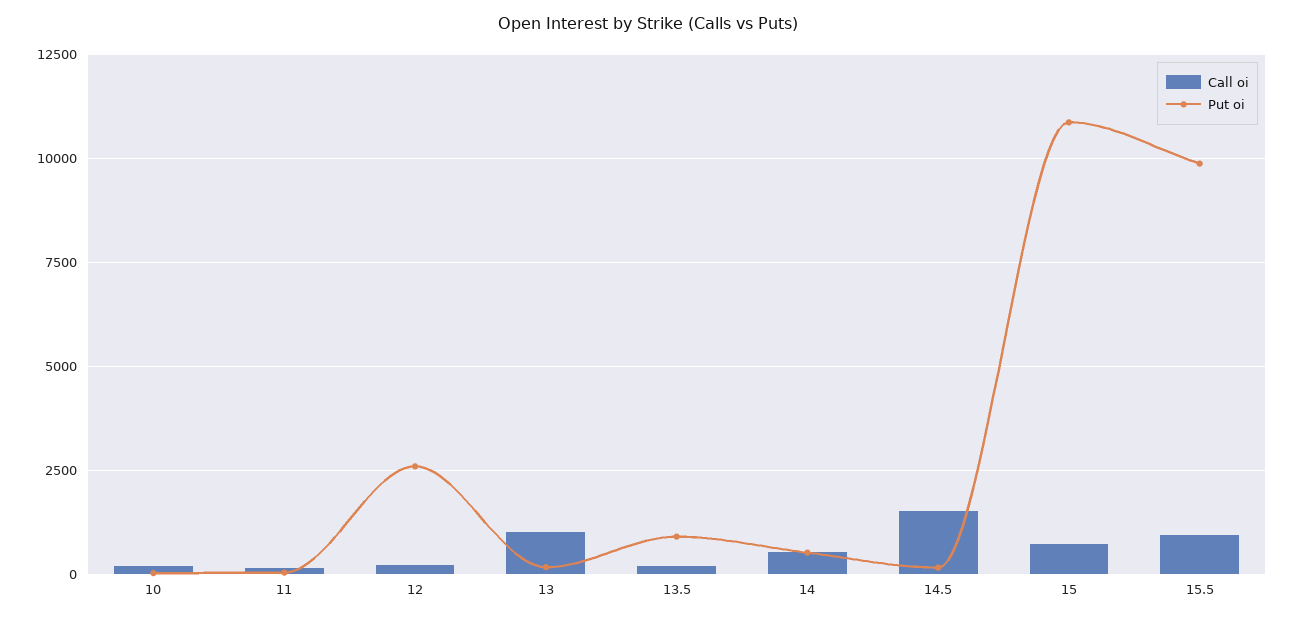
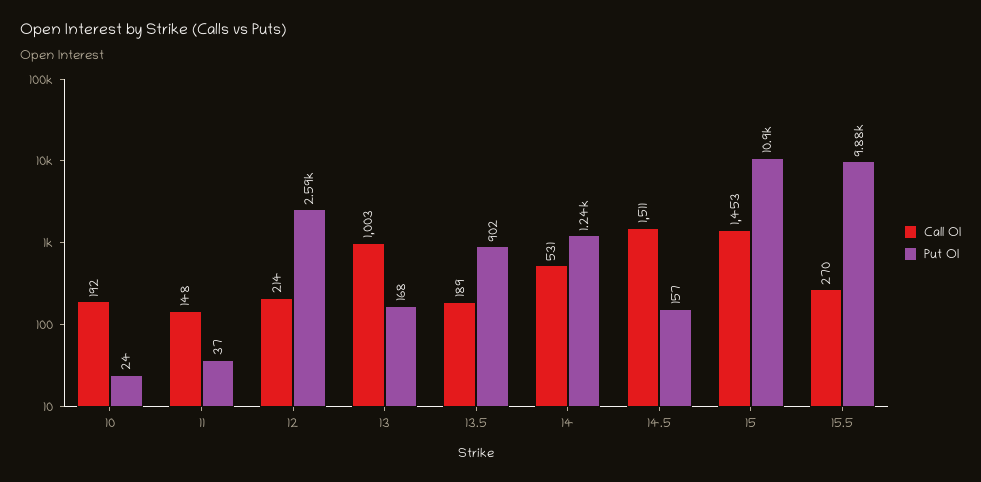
  {
    "Call oi": {
      "10": 192,
      "11": 148,
      "12": 214,
      "13": 1003,
      "13.5": 189,
      "14": 531,
      "14.5": 1511,
-     "15": 750,
+     "15": 1453,
-     "15.5": 1000
+     "15.5": 270
    },
    "Put oi": {
      "10": 24,
      "11": 37,
      "12": 2590,
      "13": 168,
      "13.5": 902,
-     "14": 500,
+     "14": 1240,
      "14.5": 157,
      "15": 10900,
      "15.5": 9880
    }
  }

